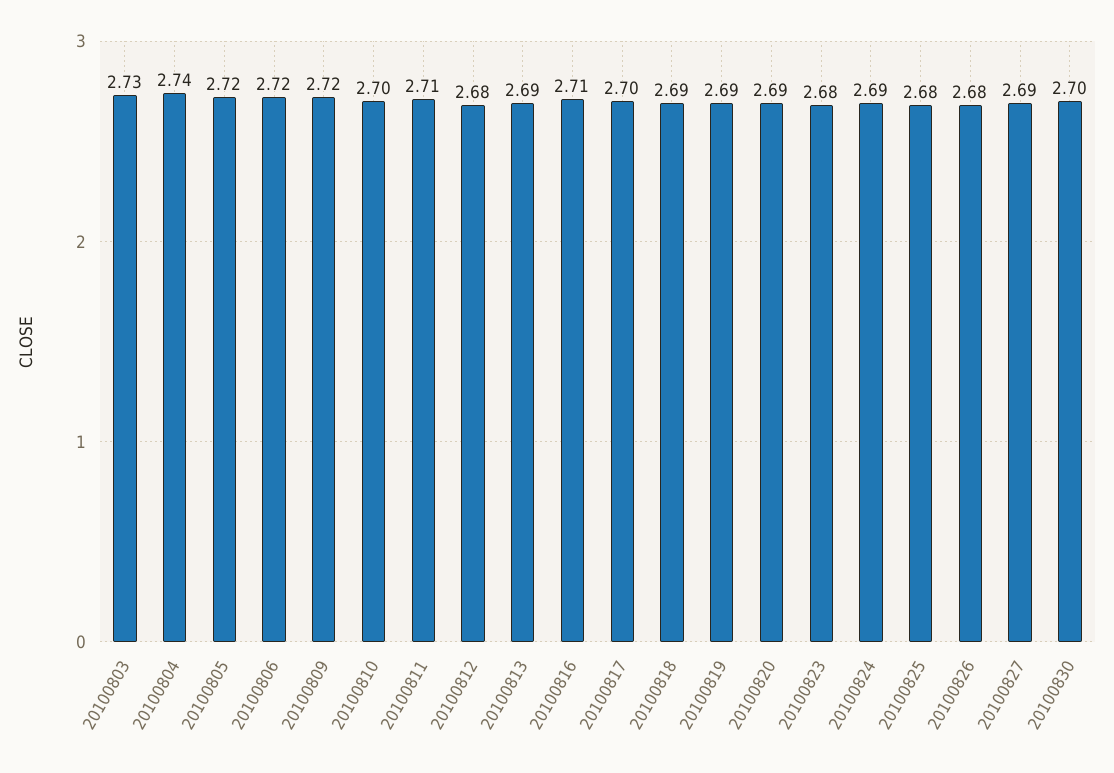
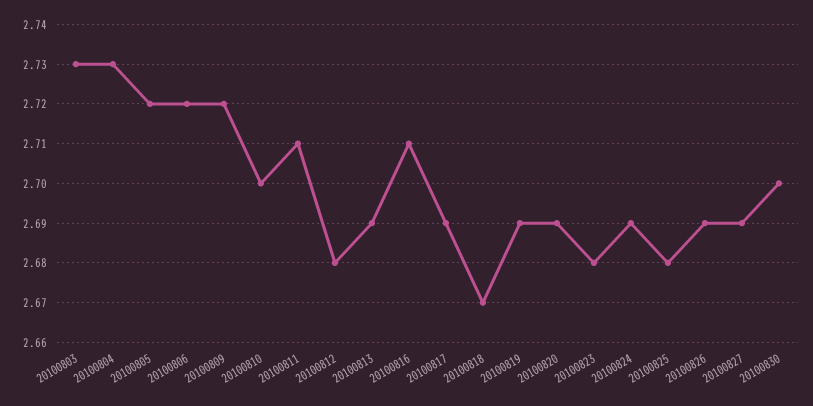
  {
    "20100803": 2.73,
-   "20100804": 2.74,
+   "20100804": 2.73,
    "20100805": 2.72,
    "20100806": 2.72,
    "20100809": 2.72,
    "20100810": 2.7,
    "20100811": 2.71,
    "20100812": 2.68,
    "20100813": 2.69,
    "20100816": 2.71,
-   "20100817": 2.7,
+   "20100817": 2.69,
-   "20100818": 2.69,
+   "20100818": 2.67,
    "20100819": 2.69,
    "20100820": 2.69,
    "20100823": 2.68,
    "20100824": 2.69,
    "20100825": 2.68,
-   "20100826": 2.68,
+   "20100826": 2.69,
    "20100827": 2.69,
    "20100830": 2.7
  }

